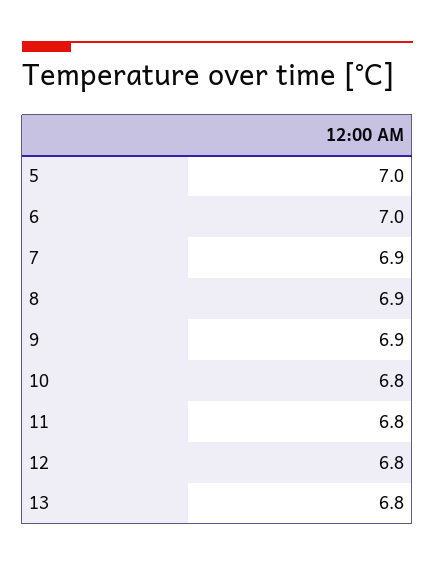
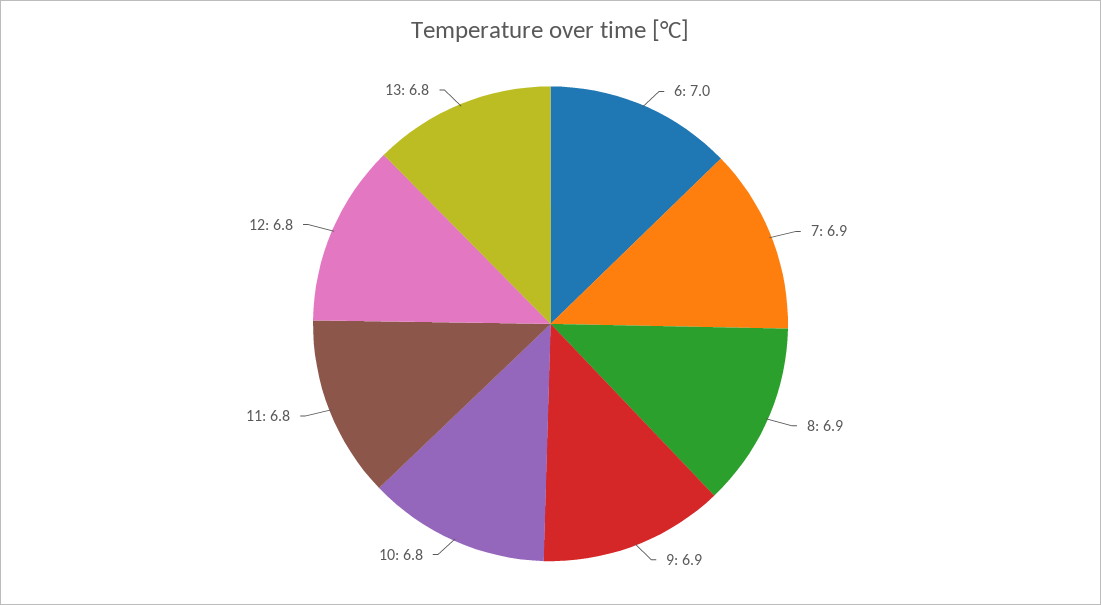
  {
-   "5": 7,
    "6": 7,
    "7": 6.9,
    "8": 6.9,
    "9": 6.9,
    "10": 6.8,
    "11": 6.8,
    "12": 6.8,
    "13": 6.8
  }

